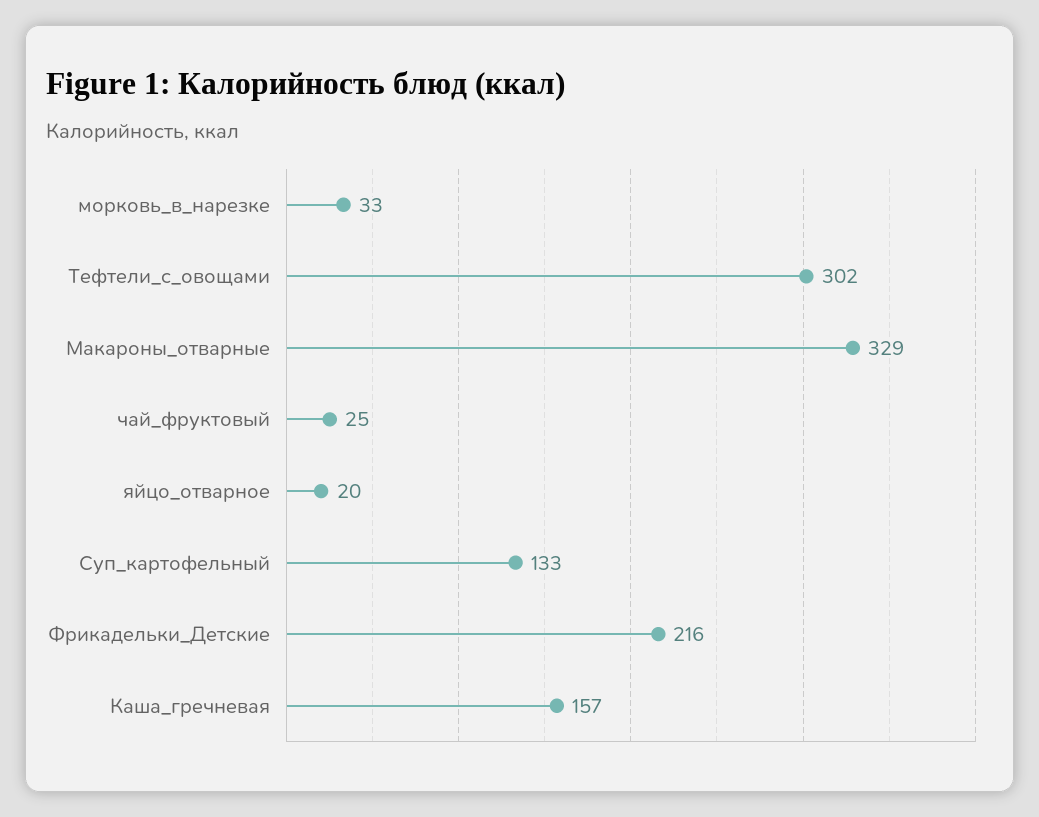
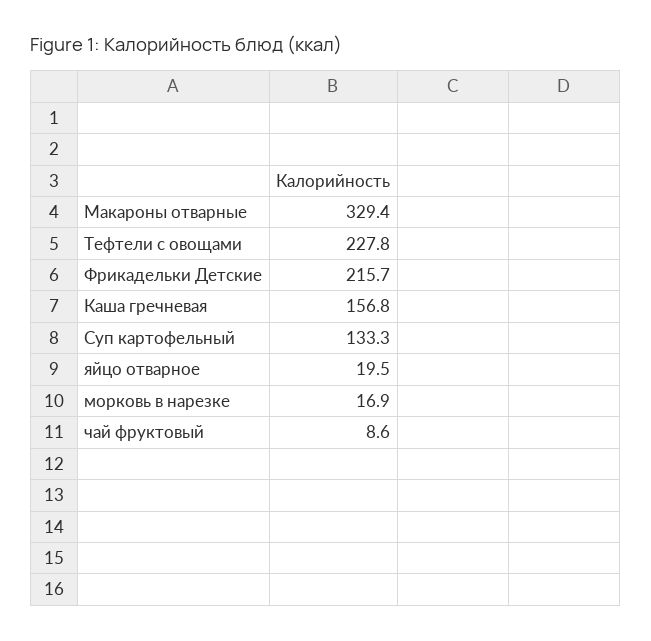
  {
-   "морковь_в_нарезке": 33,
+   "морковь_в_нарезке": 16.9,
-   "Тефтели_с_овощами": 302,
+   "Тефтели_с_овощами": 227.8,
    "Макароны_отварные": 329.4,
-   "чай_фруктовый": 25,
+   "чай_фруктовый": 8.6,
    "яйцо_отварное": 19.5,
    "Суп_картофельный": 133.3,
    "Фрикадельки_Детские": 215.7,
    "Каша_гречневая": 156.8
  }

